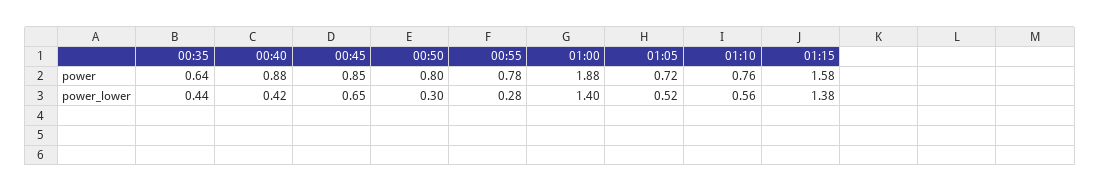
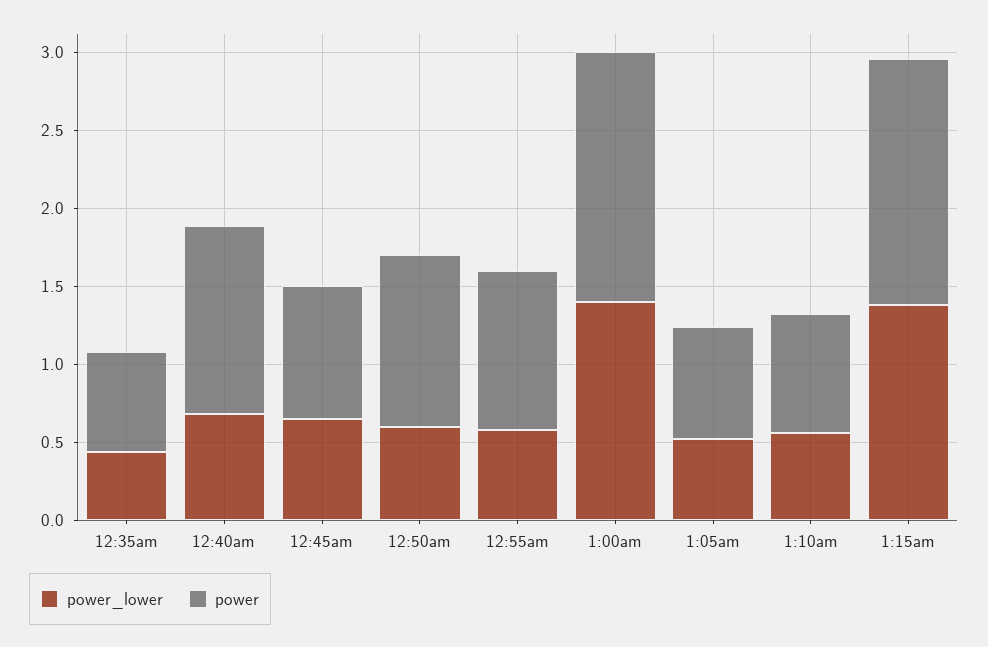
  {
    "power": {
      "00:35": 0.64,
-     "00:40": 0.88,
+     "00:40": 1.2,
      "00:45": 0.85,
-     "00:50": 0.8,
+     "00:50": 1.1,
-     "00:55": 0.78,
+     "00:55": 1,
-     "01:00": 1.88,
+     "01:00": 1.6,
      "01:05": 0.72,
      "01:10": 0.76,
      "01:15": 1.58
    },
    "power_lower": {
      "00:35": 0.44,
-     "00:40": 0.42,
+     "00:40": 0.7,
      "00:45": 0.65,
-     "00:50": 0.3,
+     "00:50": 0.6,
-     "00:55": 0.28,
+     "00:55": 0.6,
      "01:00": 1.4,
      "01:05": 0.52,
      "01:10": 0.56,
      "01:15": 1.38
    }
  }

